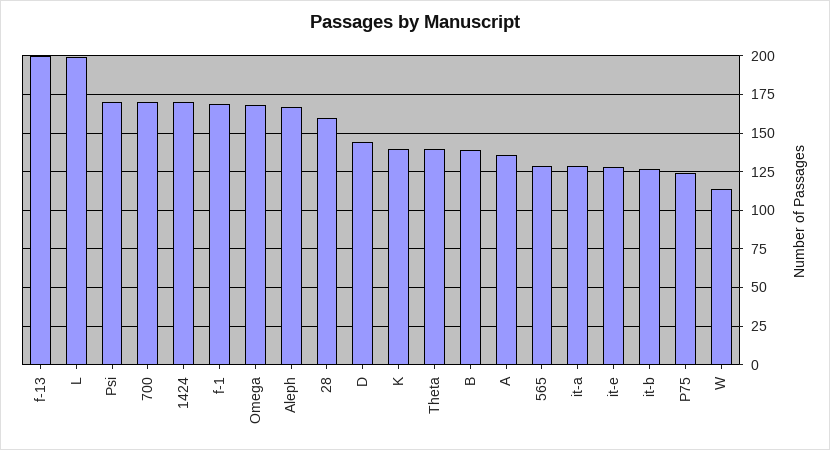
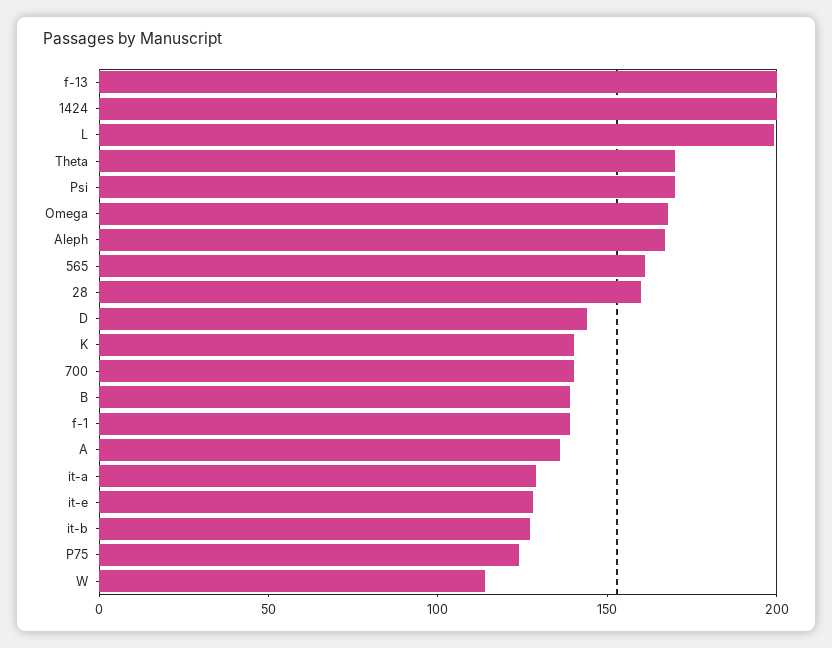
  {
    "f-13": 200,
    "L": 200,
    "Psi": 170,
-   "700": 170,
+   "700": 140,
-   "1424": 170,
+   "1424": 200,
-   "f-1": 170,
+   "f-1": 140,
    "Omega": 170,
    "Aleph": 165,
    "28": 160,
    "D": 145,
    "K": 140,
-   "Theta": 140,
+   "Theta": 170,
    "B": 140,
    "A": 135,
-   "565": 130,
+   "565": 160,
    "it-a": 130,
    "it-e": 130,
    "it-b": 125,
    "P75": 125,
    "W": 115
  }

